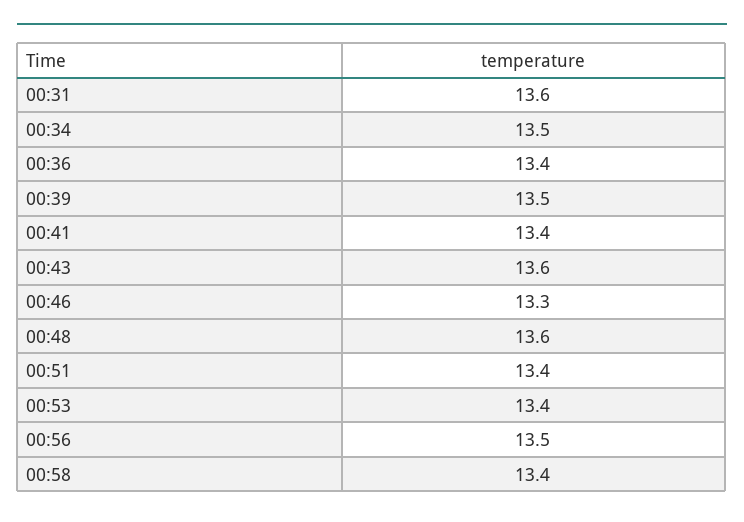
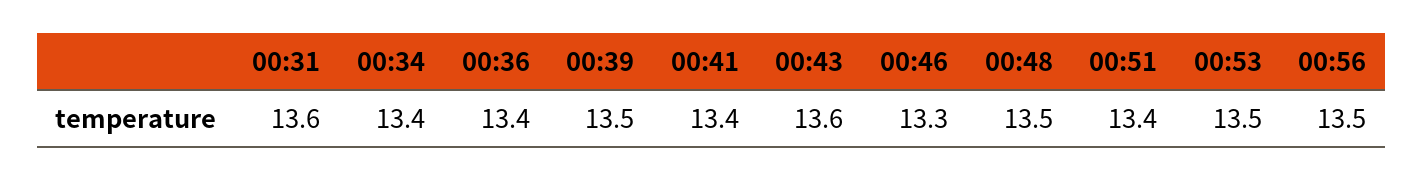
  {
    "00:31": 13.6,
-   "00:34": 13.5,
+   "00:34": 13.4,
    "00:36": 13.4,
    "00:39": 13.5,
    "00:41": 13.4,
    "00:43": 13.6,
    "00:46": 13.3,
-   "00:48": 13.6,
+   "00:48": 13.5,
    "00:51": 13.4,
-   "00:53": 13.4,
+   "00:53": 13.5,
-   "00:56": 13.5,
+   "00:56": 13.5
-   "00:58": 13.4
  }

